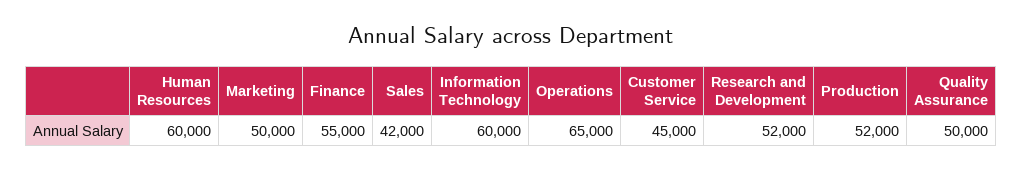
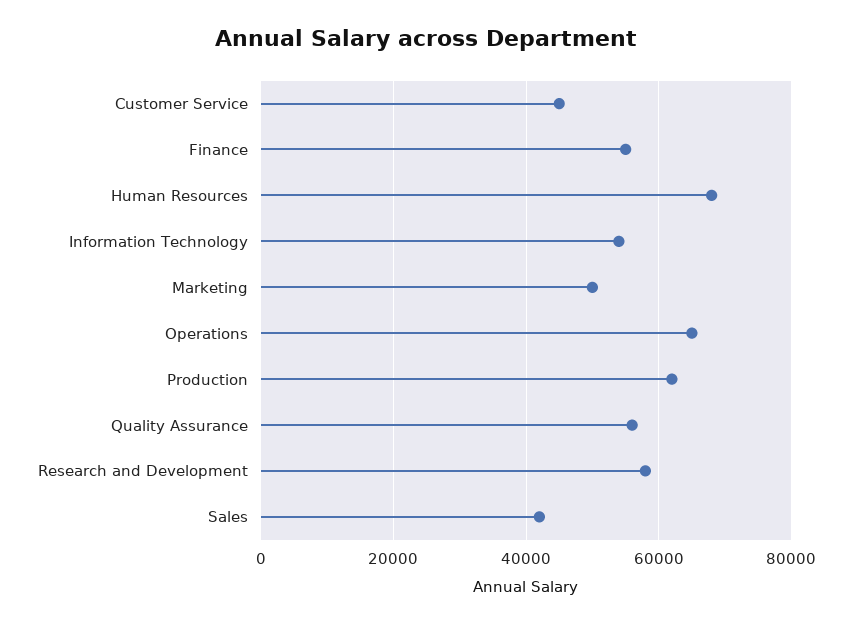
  {
-   "Human Resources": 60000,
+   "Human Resources": 68000,
    "Marketing": 50000,
    "Finance": 55000,
    "Sales": 42000,
-   "Information Technology": 60000,
+   "Information Technology": 54000,
    "Operations": 65000,
    "Customer Service": 45000,
-   "Research and Development": 52000,
+   "Research and Development": 58000,
-   "Production": 52000,
+   "Production": 62000,
-   "Quality Assurance": 50000
+   "Quality Assurance": 56000
  }

